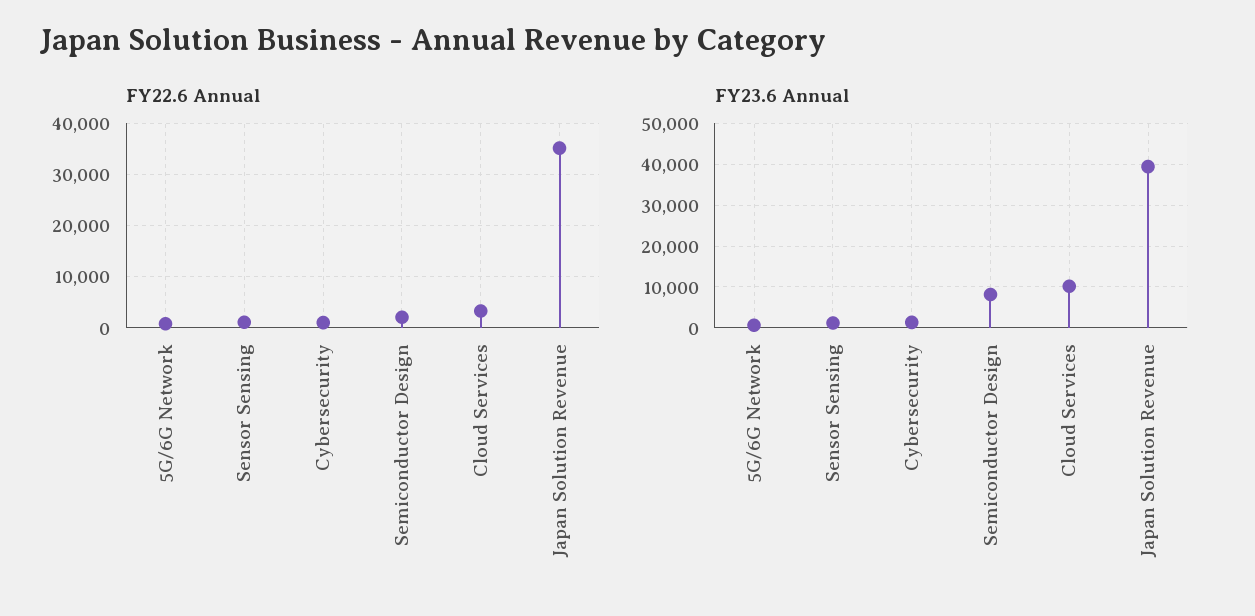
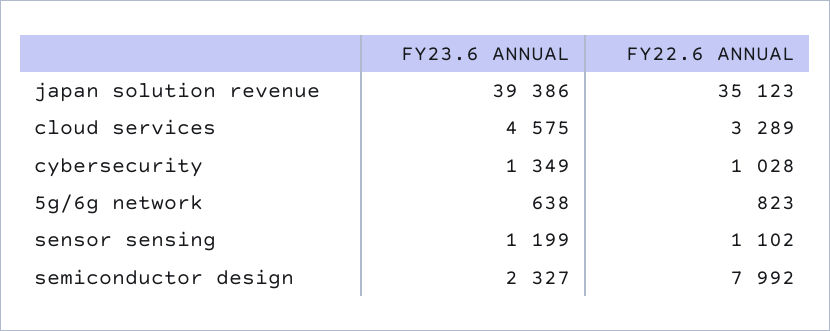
  {
    "FY22.6 Annual": {
      "5G/6G Network": 823,
      "Sensor Sensing": 1102,
      "Cybersecurity": 1028,
-     "Semiconductor Design": 2000,
+     "Semiconductor Design": 7992,
      "Cloud Services": 3289,
      "Japan Solution Revenue": 35123
    },
    "FY23.6 Annual": {
      "5G/6G Network": 638,
      "Sensor Sensing": 1199,
      "Cybersecurity": 1349,
-     "Semiconductor Design": 8000,
+     "Semiconductor Design": 2327,
-     "Cloud Services": 10000,
+     "Cloud Services": 4575,
      "Japan Solution Revenue": 39386
    }
  }

